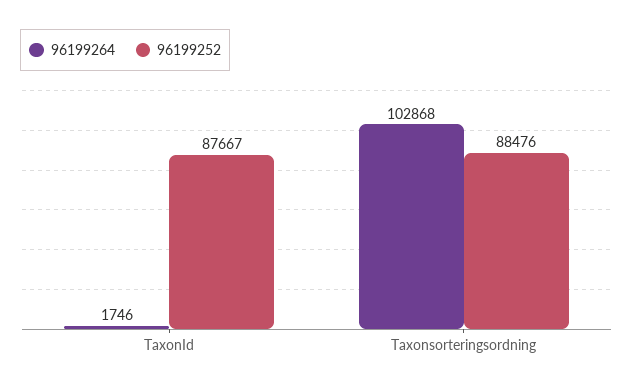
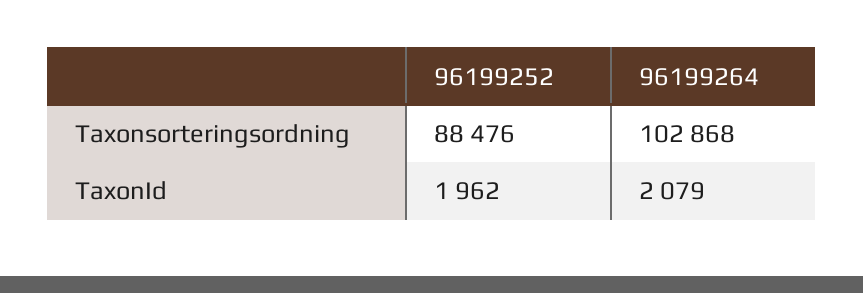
  {
    "96199264": {
-     "TaxonId": 1746,
+     "TaxonId": 2079,
      "Taxonsorteringsordning": 102868
    },
    "96199252": {
-     "TaxonId": 87667,
+     "TaxonId": 1962,
      "Taxonsorteringsordning": 88476
    }
  }

